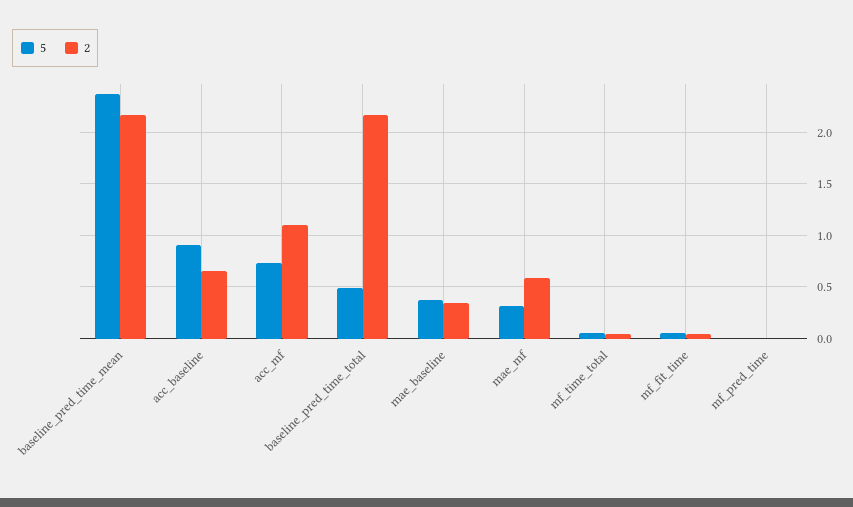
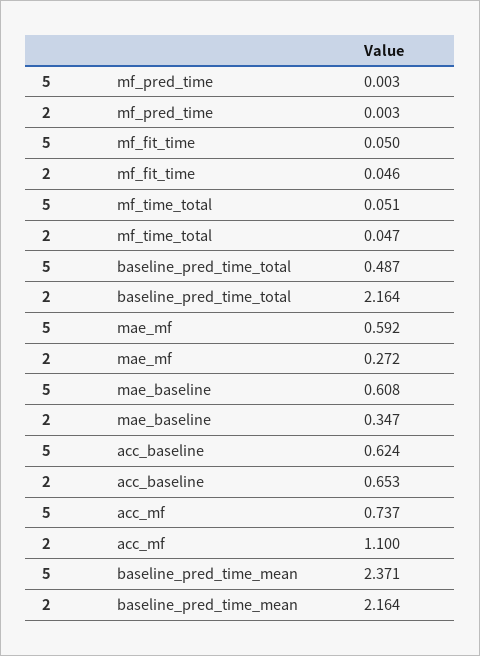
  {
    "5": {
      "baseline_pred_time_mean": 2.371,
-     "acc_baseline": 0.9,
+     "acc_baseline": 0.624,
      "acc_mf": 0.737,
      "baseline_pred_time_total": 0.487,
-     "mae_baseline": 0.4,
+     "mae_baseline": 0.608,
-     "mae_mf": 0.3,
+     "mae_mf": 0.592,
      "mf_time_total": 0.051,
      "mf_fit_time": 0.05,
      "mf_pred_time": 0.003
    },
    "2": {
      "baseline_pred_time_mean": 2.164,
      "acc_baseline": 0.653,
      "acc_mf": 1.1,
      "baseline_pred_time_total": 2.164,
      "mae_baseline": 0.347,
-     "mae_mf": 0.6,
+     "mae_mf": 0.272,
      "mf_time_total": 0.047,
      "mf_fit_time": 0.046,
      "mf_pred_time": 0.003
    }
  }

